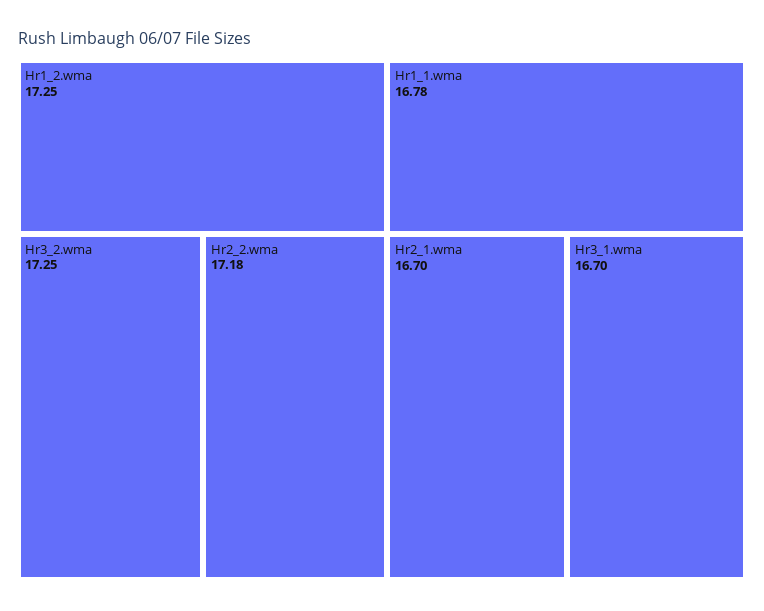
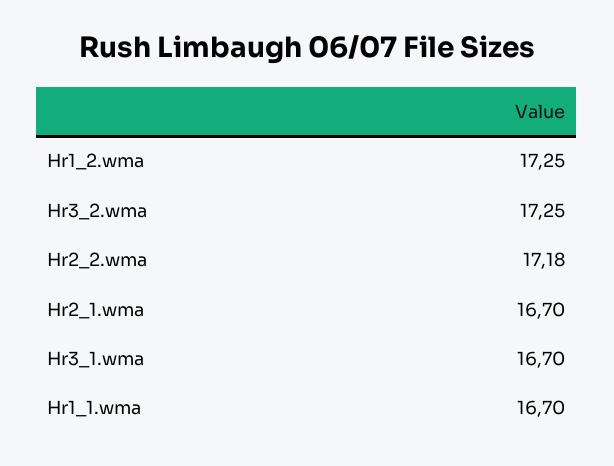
  {
    "Hr1_2.wma": 17.25,
    "Hr3_2.wma": 17.25,
    "Hr2_2.wma": 17.18,
-   "Hr1_1.wma": 16.78,
+   "Hr1_1.wma": 16.7,
    "Hr2_1.wma": 16.7,
    "Hr3_1.wma": 16.7
  }

